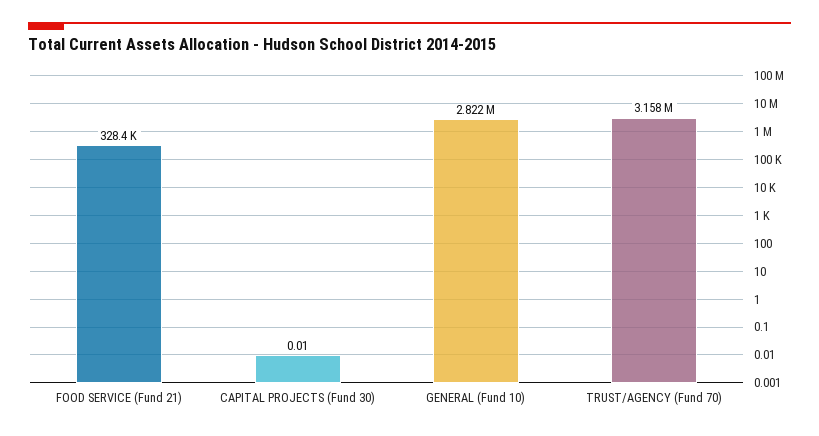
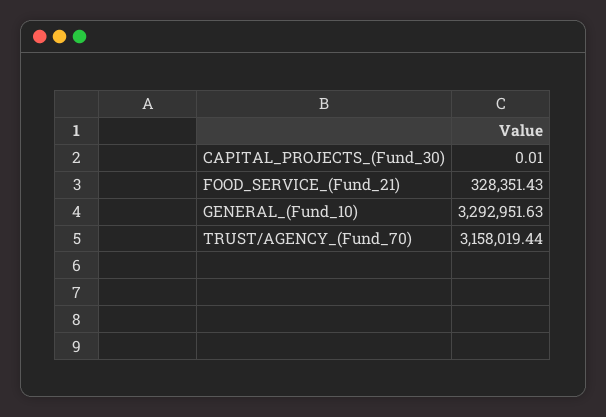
  {
    "FOOD SERVICE (Fund 21)": 328351.43,
    "CAPITAL PROJECTS (Fund 30)": 0.01,
-   "GENERAL (Fund 10)": 2822000,
+   "GENERAL (Fund 10)": 3292951.63,
    "TRUST/AGENCY (Fund 70)": 3158019.44
  }

